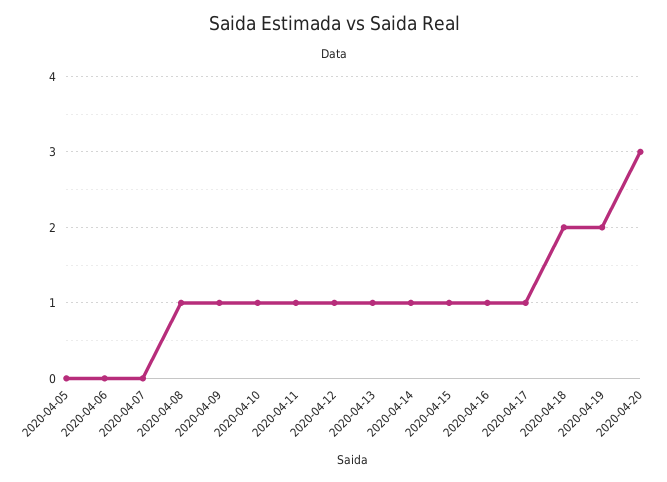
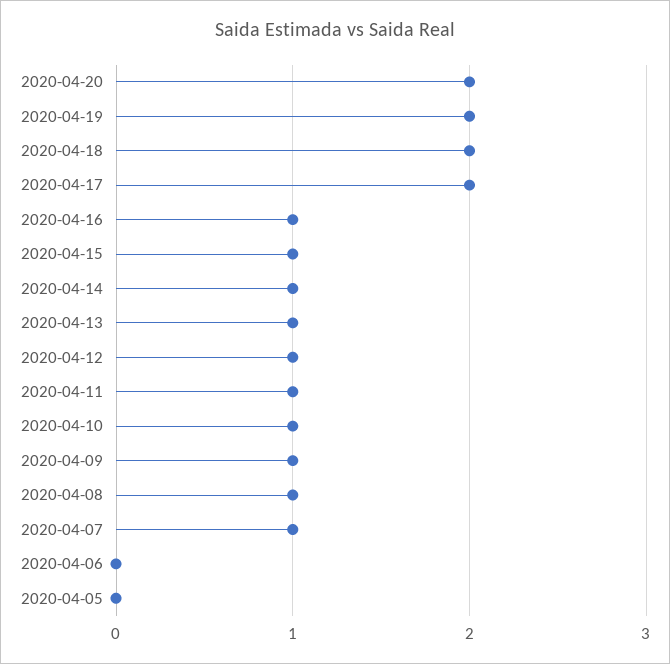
  {
    "2020-04-05": 0,
    "2020-04-06": 0,
-   "2020-04-07": 0,
+   "2020-04-07": 1,
    "2020-04-08": 1,
    "2020-04-09": 1,
    "2020-04-10": 1,
    "2020-04-11": 1,
    "2020-04-12": 1,
    "2020-04-13": 1,
    "2020-04-14": 1,
    "2020-04-15": 1,
    "2020-04-16": 1,
-   "2020-04-17": 1,
+   "2020-04-17": 2,
    "2020-04-18": 2,
    "2020-04-19": 2,
-   "2020-04-20": 3
+   "2020-04-20": 2
  }

